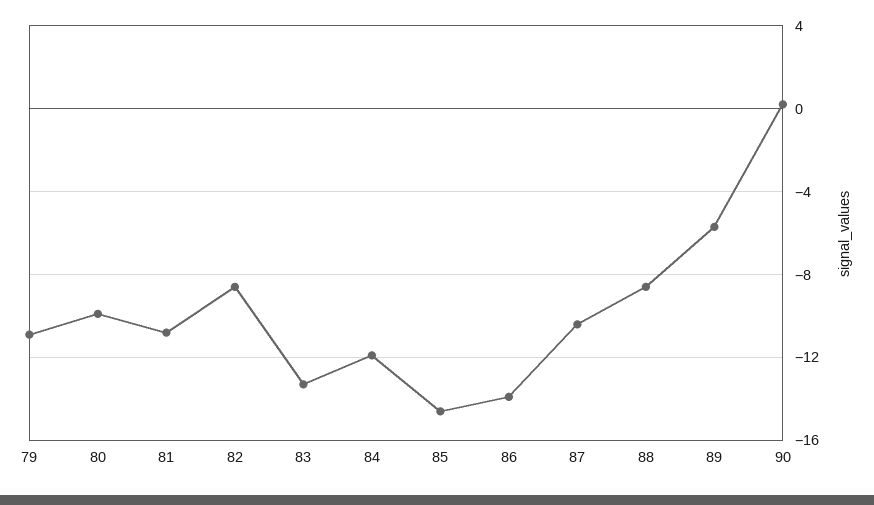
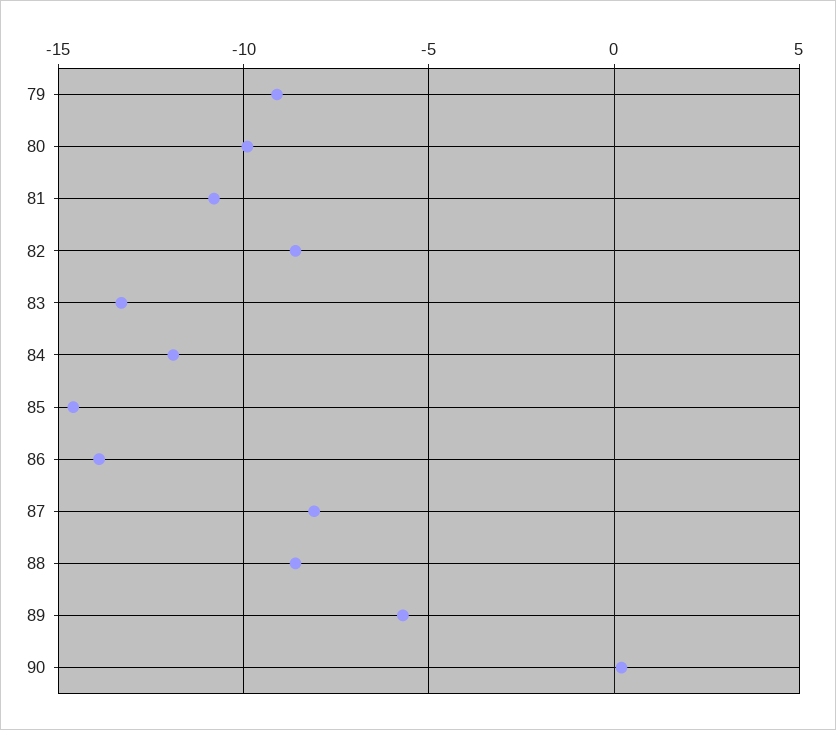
  {
-   "79": -11,
+   "79": -9,
    "80": -10,
    "81": -11,
    "82": -8.5,
    "83": -13.5,
    "84": -12,
    "85": -14.5,
    "86": -14,
-   "87": -10.5,
+   "87": -8,
    "88": -8.5,
    "89": -5.5,
    "90": 0
  }

